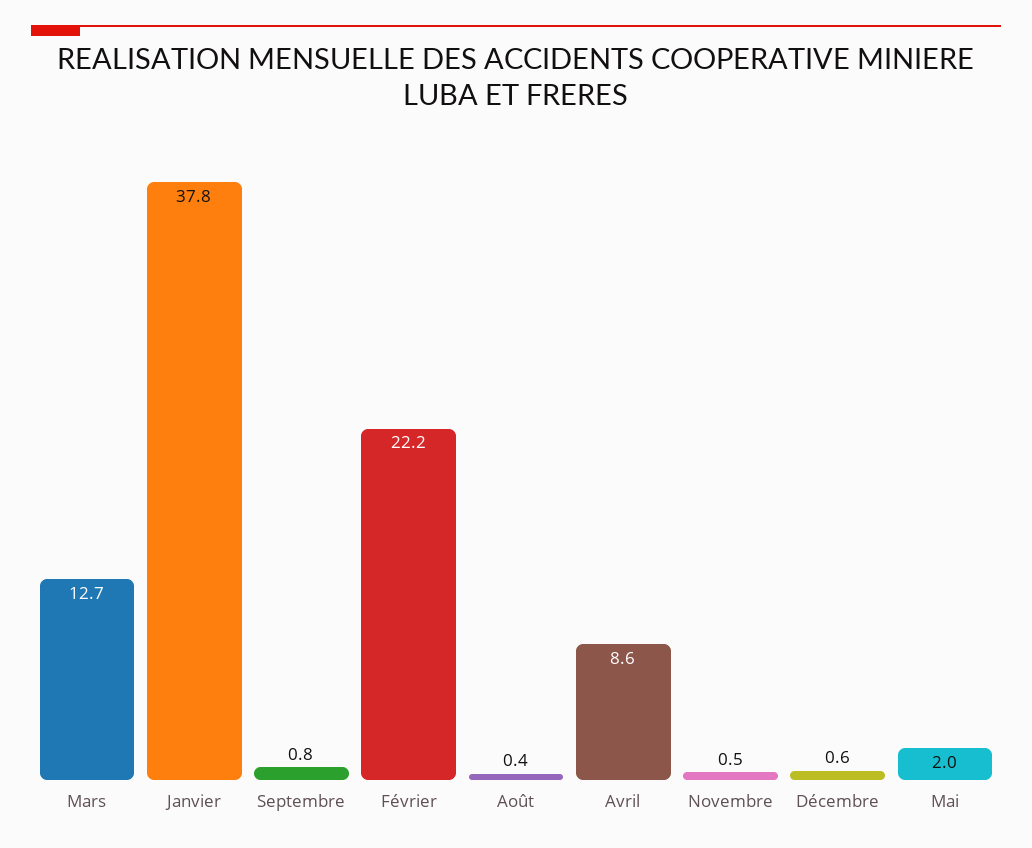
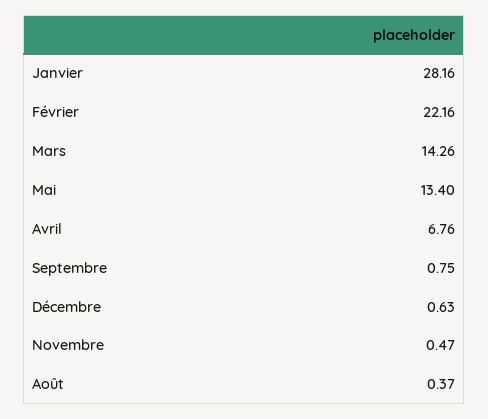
  {
-   "Mars": 12.7,
+   "Mars": 14.26,
-   "Janvier": 37.8,
+   "Janvier": 28.16,
    "Septembre": 0.75,
    "Février": 22.16,
    "Août": 0.37,
-   "Avril": 8.6,
+   "Avril": 6.76,
    "Novembre": 0.47,
    "Décembre": 0.63,
-   "Mai": 2
+   "Mai": 13.4
  }

